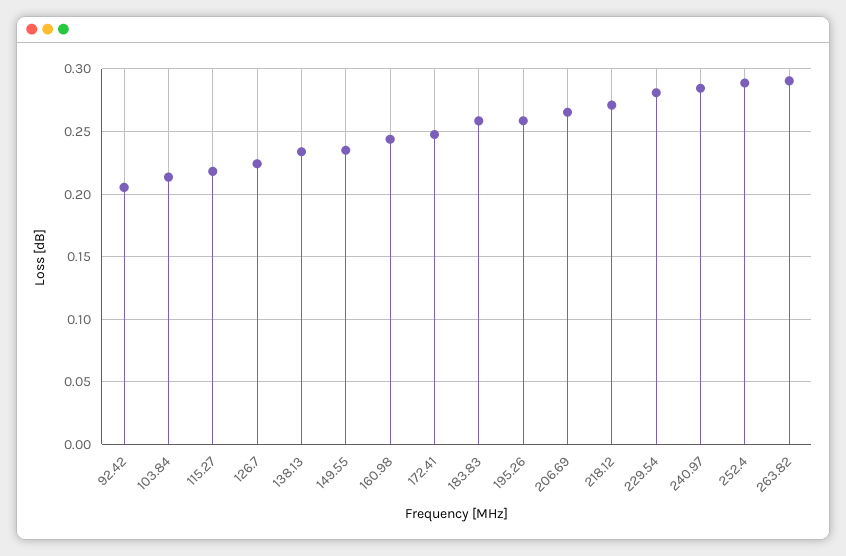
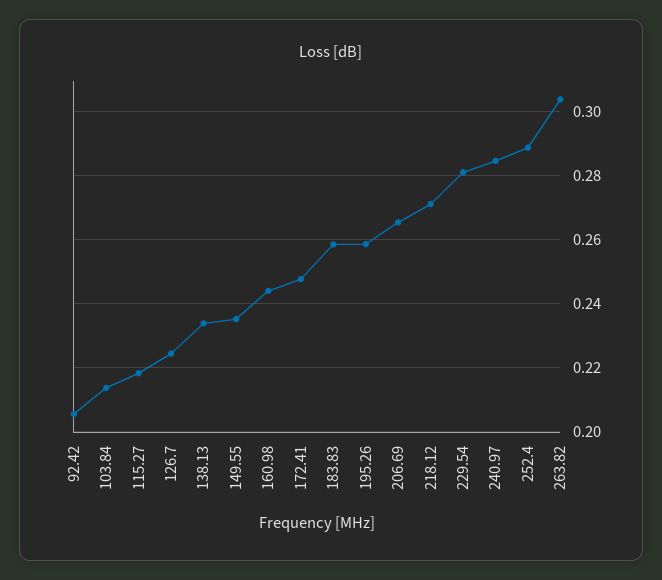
  {
    "92.42": 0.206,
    "103.84": 0.214,
    "115.27": 0.218,
    "126.7": 0.224,
    "138.13": 0.234,
    "149.55": 0.236,
    "160.98": 0.244,
    "172.41": 0.248,
    "183.83": 0.258,
    "195.26": 0.258,
    "206.69": 0.266,
    "218.12": 0.272,
    "229.54": 0.282,
    "240.97": 0.284,
    "252.4": 0.288,
-   "263.82": 0.29
+   "263.82": 0.304
  }

